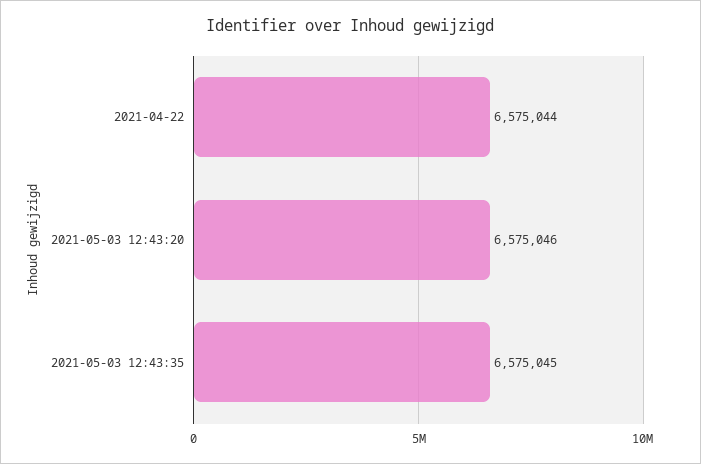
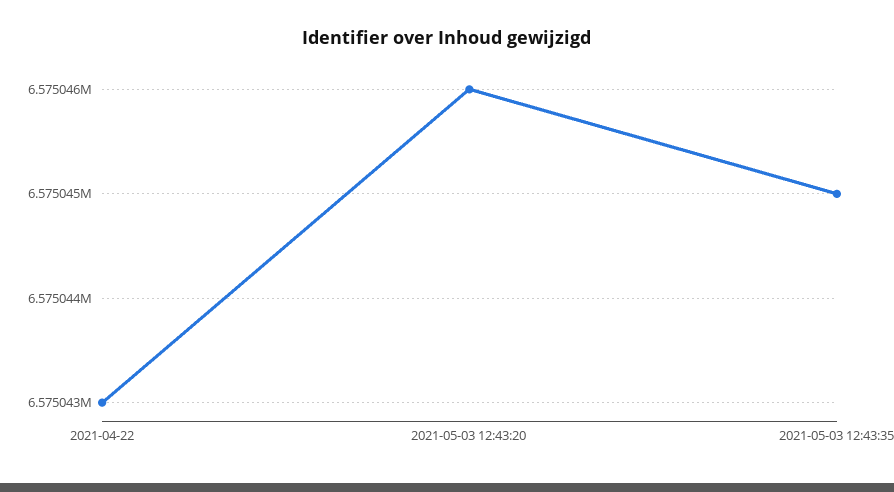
  {
-   "2021-04-22": 6575044,
+   "2021-04-22": 6575043,
    "2021-05-03 12:43:20": 6575046,
    "2021-05-03 12:43:35": 6575045
  }

